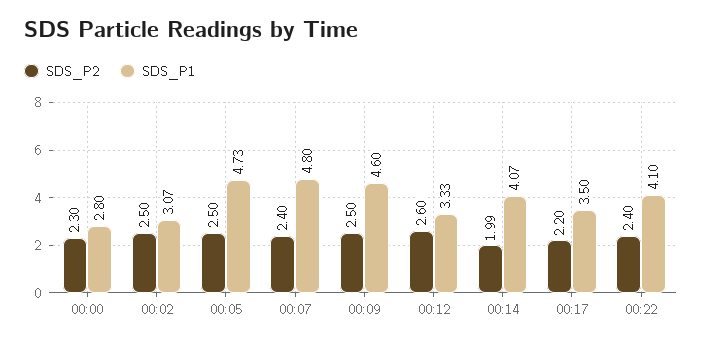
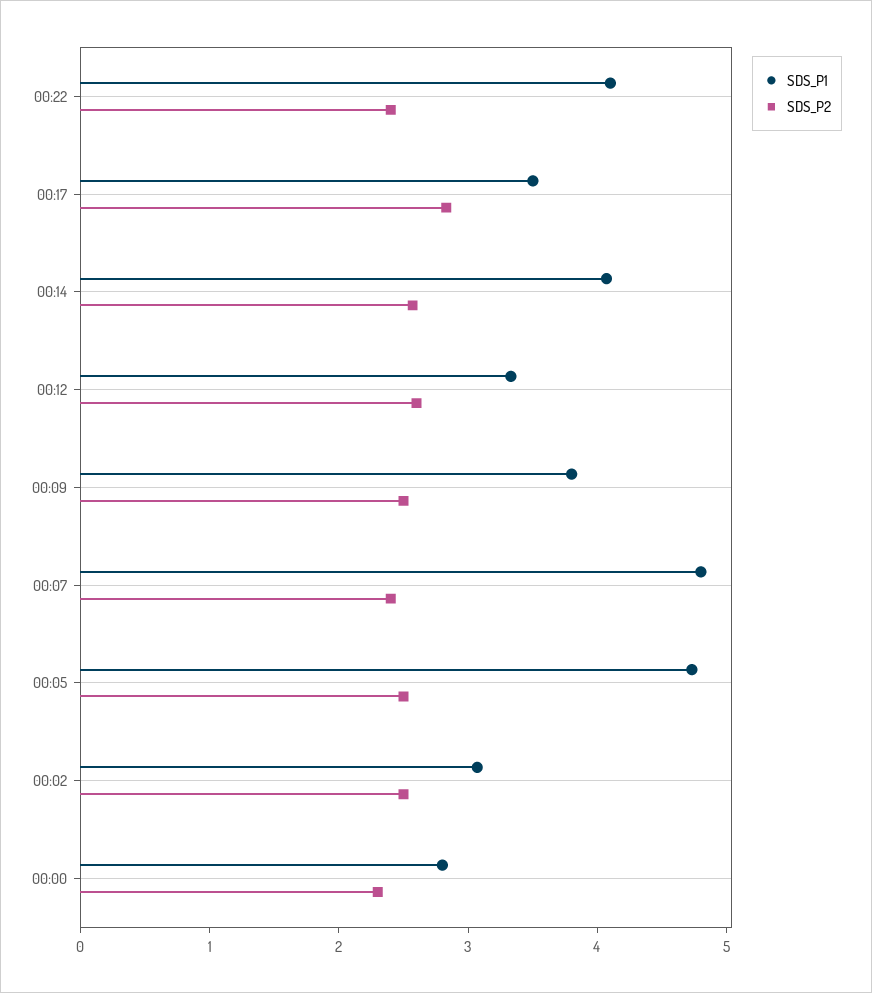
  {
    "SDS_P2": {
      "00:00": 2.3,
      "00:02": 2.5,
      "00:05": 2.5,
      "00:07": 2.4,
      "00:09": 2.5,
      "00:12": 2.6,
-     "00:14": 1.99,
+     "00:14": 2.6,
-     "00:17": 2.2,
+     "00:17": 2.8,
      "00:22": 2.4
    },
    "SDS_P1": {
      "00:00": 2.8,
      "00:02": 3.07,
      "00:05": 4.73,
      "00:07": 4.8,
-     "00:09": 4.6,
+     "00:09": 3.8,
      "00:12": 3.33,
      "00:14": 4.07,
      "00:17": 3.5,
      "00:22": 4.1
    }
  }

